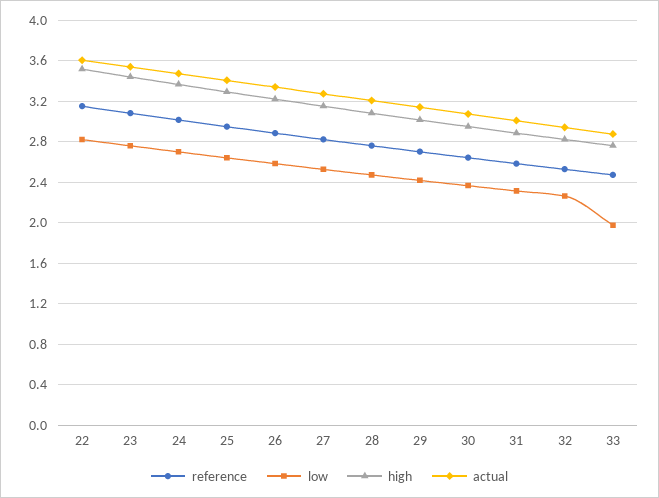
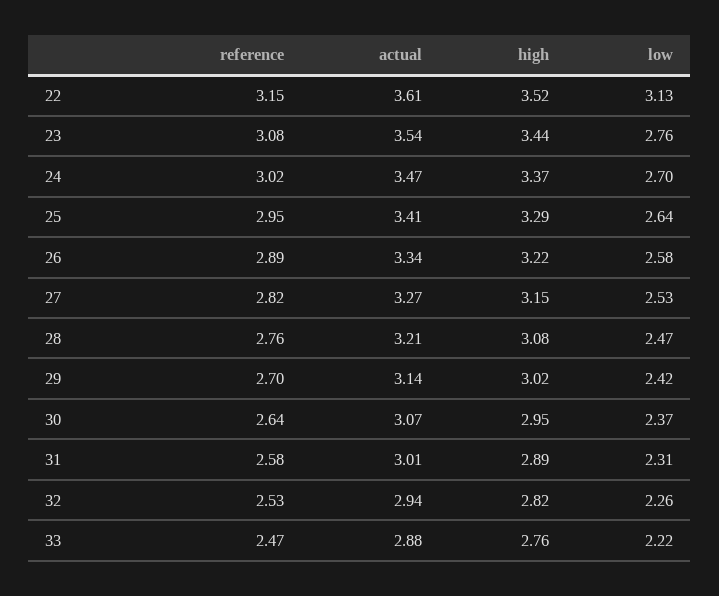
  {
    "reference": {
      "22": 3.15,
      "23": 3.08,
      "24": 3.02,
      "25": 2.95,
      "26": 2.89,
      "27": 2.82,
      "28": 2.76,
      "29": 2.7,
      "30": 2.64,
      "31": 2.58,
      "32": 2.53,
      "33": 2.47
    },
    "low": {
-     "22": 2.8,
+     "22": 3.13,
      "23": 2.76,
      "24": 2.7,
      "25": 2.64,
      "26": 2.58,
      "27": 2.53,
      "28": 2.47,
      "29": 2.42,
      "30": 2.37,
      "31": 2.31,
      "32": 2.26,
-     "33": 2
+     "33": 2.22
    },
    "high": {
      "22": 3.52,
      "23": 3.44,
      "24": 3.37,
      "25": 3.29,
      "26": 3.22,
      "27": 3.15,
      "28": 3.08,
      "29": 3.02,
      "30": 2.95,
      "31": 2.89,
      "32": 2.82,
      "33": 2.76
    },
    "actual": {
      "22": 3.61,
      "23": 3.54,
      "24": 3.47,
      "25": 3.41,
      "26": 3.34,
      "27": 3.27,
      "28": 3.21,
      "29": 3.14,
      "30": 3.07,
      "31": 3.01,
      "32": 2.94,
      "33": 2.88
    }
  }

